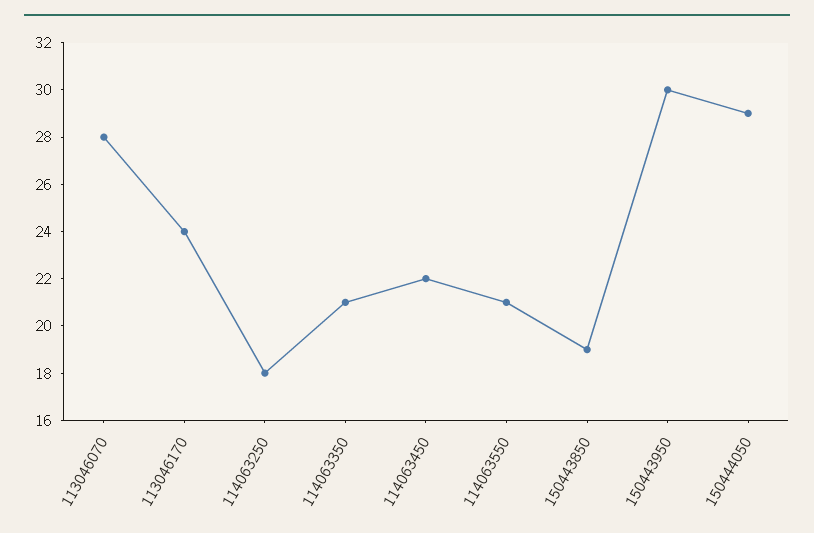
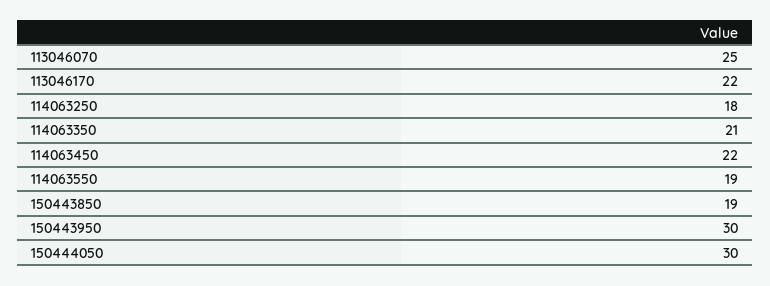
  {
-   "113046070": 28,
+   "113046070": 25,
-   "113046170": 24,
+   "113046170": 22,
    "114063250": 18,
    "114063350": 21,
    "114063450": 22,
-   "114063550": 21,
+   "114063550": 19,
    "150443850": 19,
    "150443950": 30,
-   "150444050": 29
+   "150444050": 30
  }

